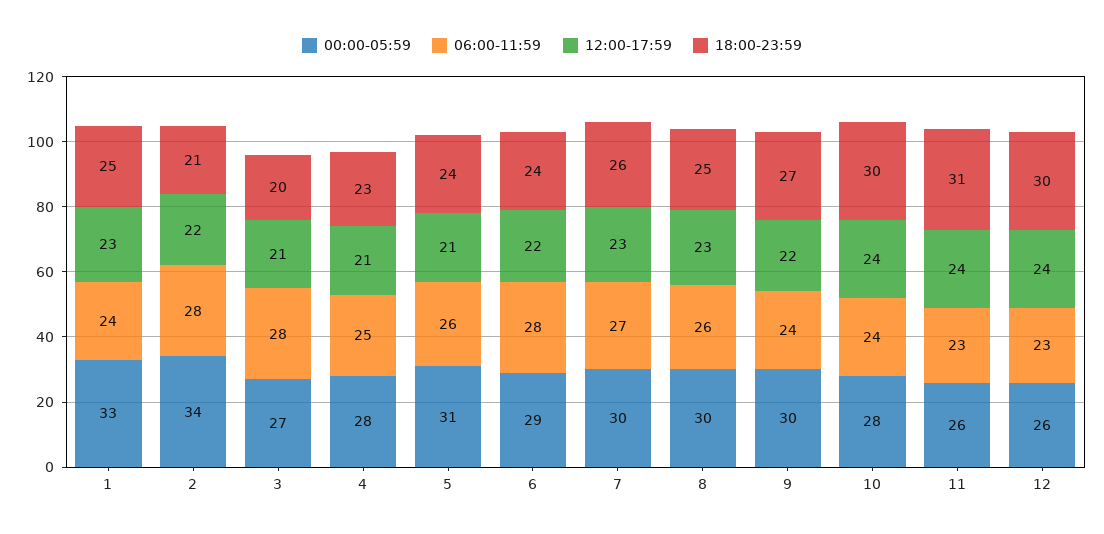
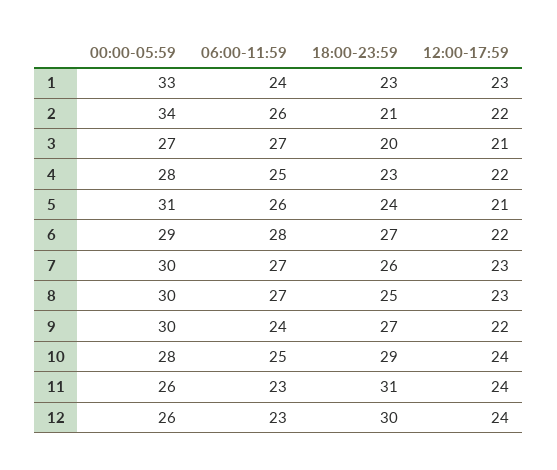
  {
    "00:00-05:59": {
      "1": 33,
      "2": 34,
      "3": 27,
      "4": 28,
      "5": 31,
      "6": 29,
      "7": 30,
      "8": 30,
      "9": 30,
      "10": 28,
      "11": 26,
      "12": 26
    },
    "06:00-11:59": {
      "1": 24,
-     "2": 28,
+     "2": 26,
-     "3": 28,
+     "3": 27,
      "4": 25,
      "5": 26,
      "6": 28,
      "7": 27,
-     "8": 26,
+     "8": 27,
      "9": 24,
-     "10": 24,
+     "10": 25,
      "11": 23,
      "12": 23
    },
    "12:00-17:59": {
      "1": 23,
      "2": 22,
      "3": 21,
-     "4": 21,
+     "4": 22,
      "5": 21,
      "6": 22,
      "7": 23,
      "8": 23,
      "9": 22,
      "10": 24,
      "11": 24,
      "12": 24
    },
    "18:00-23:59": {
-     "1": 25,
+     "1": 23,
      "2": 21,
      "3": 20,
      "4": 23,
      "5": 24,
-     "6": 24,
+     "6": 27,
      "7": 26,
      "8": 25,
      "9": 27,
-     "10": 30,
+     "10": 29,
      "11": 31,
      "12": 30
    }
  }

